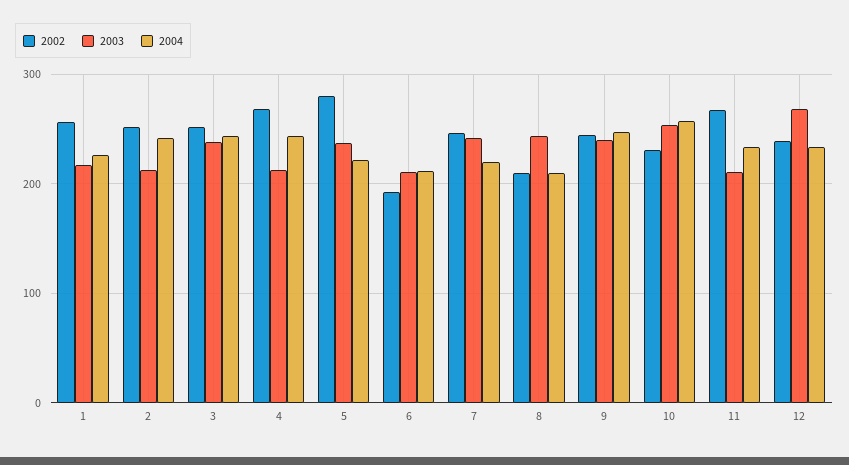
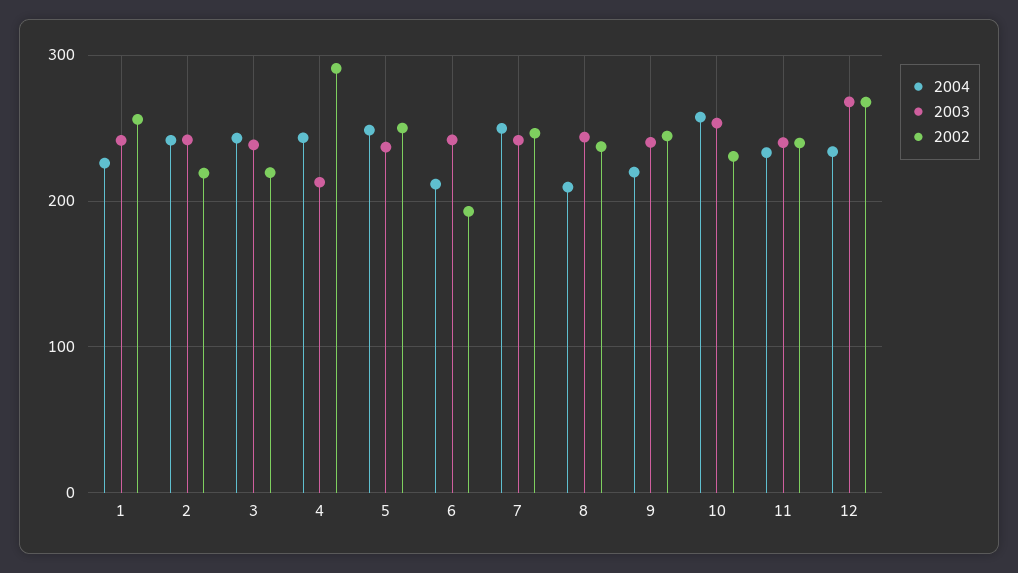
  {
    "2002": {
      "1": 260,
-     "2": 250,
+     "2": 220,
-     "3": 250,
+     "3": 220,
-     "4": 270,
+     "4": 290,
-     "5": 280,
+     "5": 250,
      "6": 190,
      "7": 250,
-     "8": 210,
+     "8": 240,
      "9": 240,
      "10": 230,
-     "11": 270,
+     "11": 240,
-     "12": 240
+     "12": 270
    },
    "2003": {
-     "1": 220,
+     "1": 240,
-     "2": 210,
+     "2": 240,
      "3": 240,
      "4": 210,
      "5": 240,
-     "6": 210,
+     "6": 240,
      "7": 240,
      "8": 240,
      "9": 240,
      "10": 250,
-     "11": 210,
+     "11": 240,
      "12": 270
    },
    "2004": {
      "1": 230,
      "2": 240,
      "3": 240,
      "4": 240,
-     "5": 220,
+     "5": 250,
      "6": 210,
-     "7": 220,
+     "7": 250,
      "8": 210,
-     "9": 250,
+     "9": 220,
      "10": 260,
      "11": 230,
      "12": 230
    }
  }

